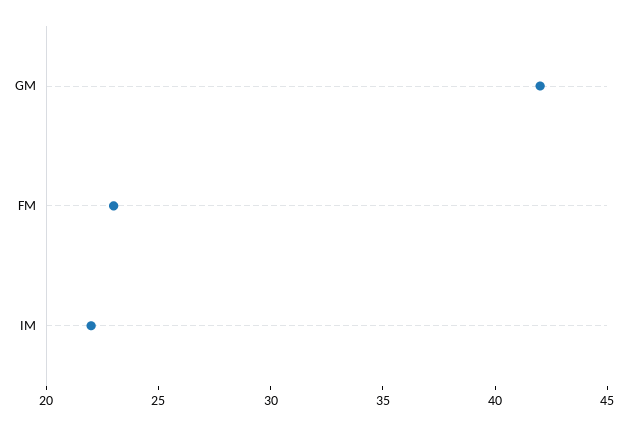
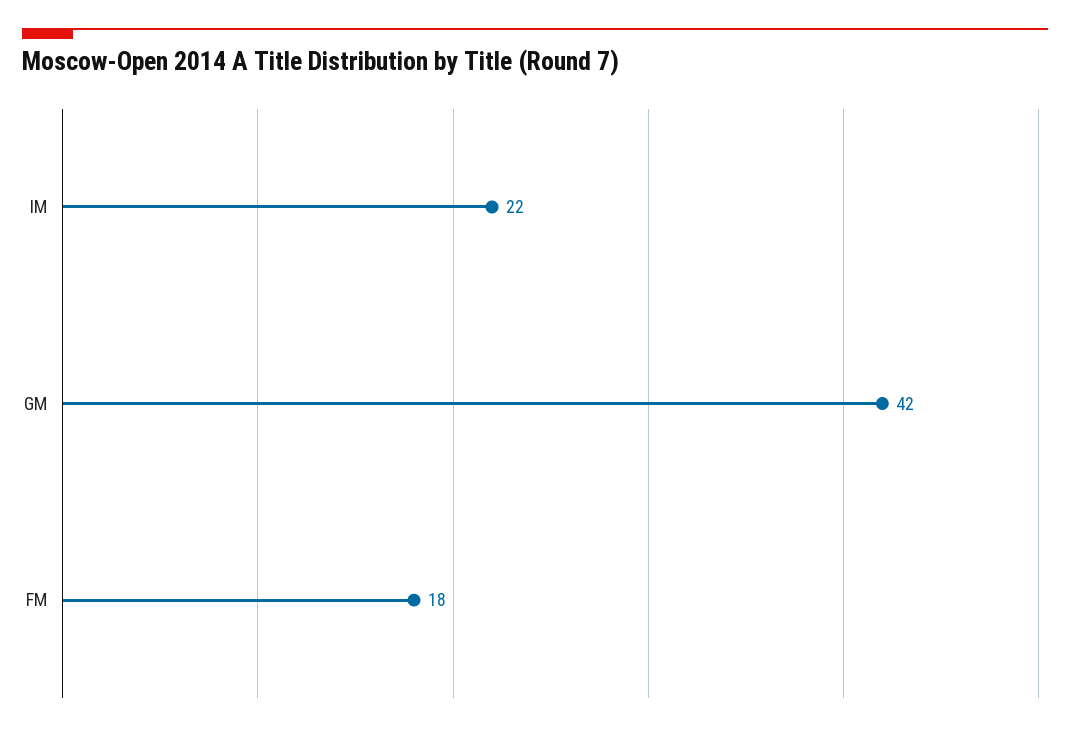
  {
    "GM": 42,
-   "FM": 23,
+   "FM": 18,
    "IM": 22
  }

